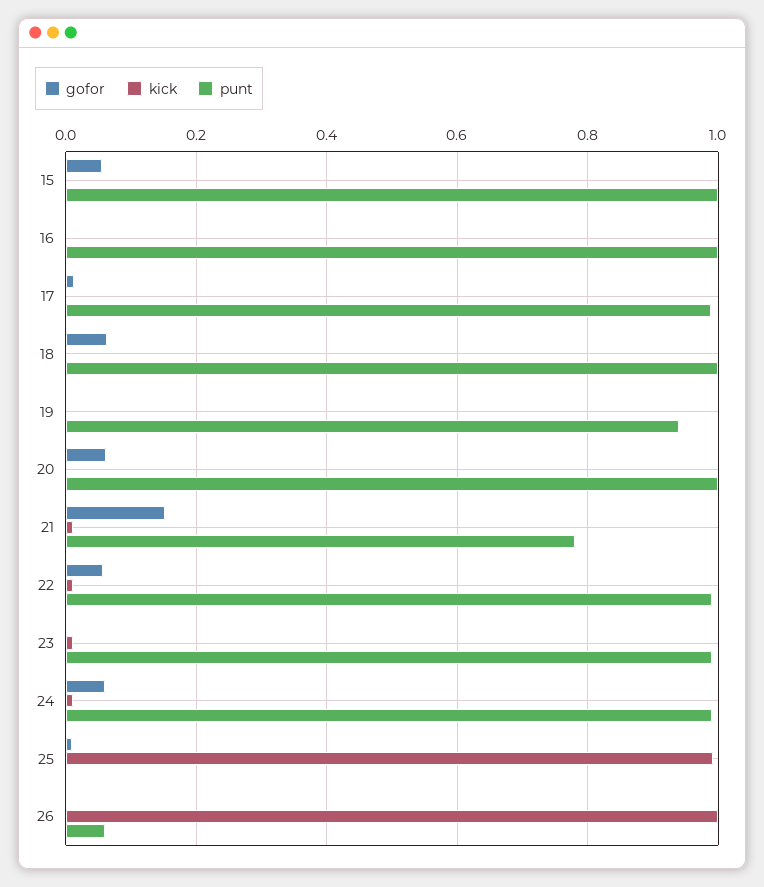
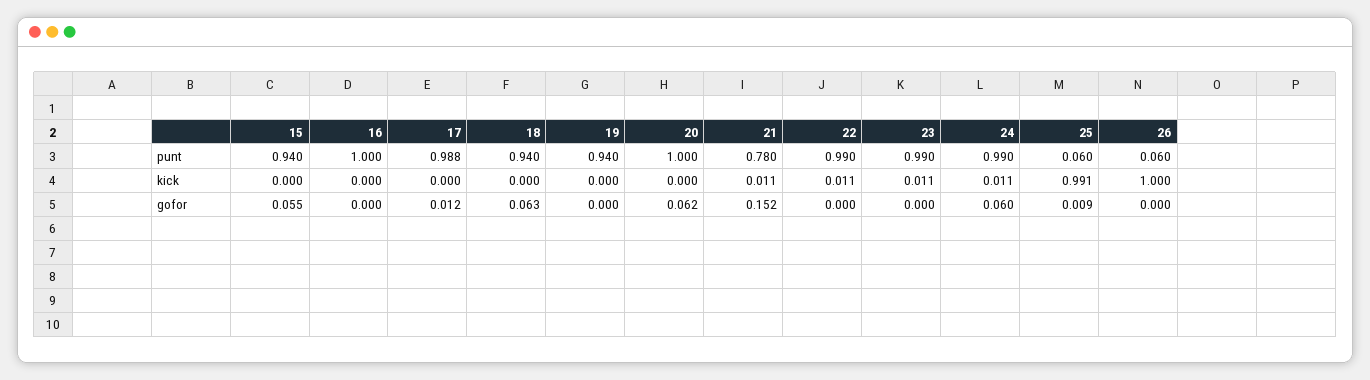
  {
    "gofor": {
      "15": 0.055,
      "16": 0,
      "17": 0.012,
      "18": 0.063,
      "19": 0,
      "20": 0.062,
      "21": 0.152,
-     "22": 0.06,
+     "22": 0,
      "23": 0,
      "24": 0.06,
      "25": 0.009,
      "26": 0
    },
    "kick": {
      "15": 0,
      "16": 0,
      "17": 0,
      "18": 0,
      "19": 0,
      "20": 0,
      "21": 0.011,
      "22": 0.011,
      "23": 0.011,
      "24": 0.011,
      "25": 0.991,
      "26": 1
    },
    "punt": {
-     "15": 1,
+     "15": 0.94,
      "16": 1,
      "17": 0.988,
-     "18": 1,
+     "18": 0.94,
      "19": 0.94,
      "20": 1,
      "21": 0.78,
      "22": 0.99,
      "23": 0.99,
      "24": 0.99,
-     "25": 0,
+     "25": 0.06,
      "26": 0.06
    }
  }

